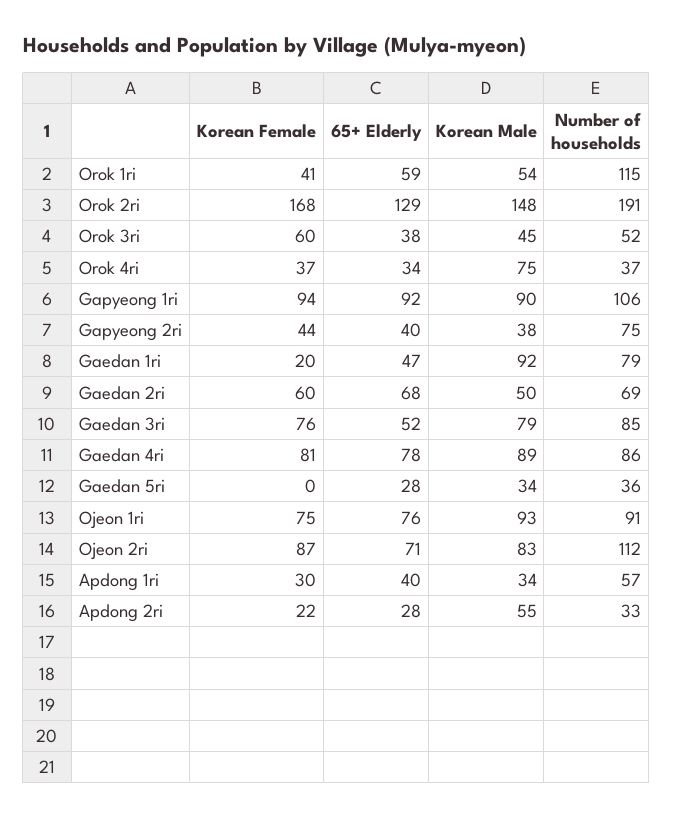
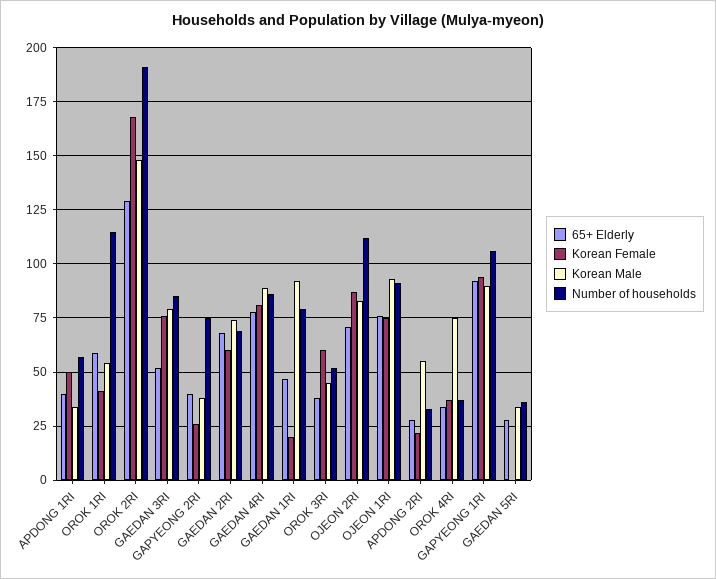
  {
    "Korean Female": {
      "Orok 1ri": 41,
      "Orok 2ri": 168,
      "Orok 3ri": 60,
      "Orok 4ri": 37,
      "Gapyeong 1ri": 94,
-     "Gapyeong 2ri": 44,
+     "Gapyeong 2ri": 25,
      "Gaedan 1ri": 20,
      "Gaedan 2ri": 60,
      "Gaedan 3ri": 76,
      "Gaedan 4ri": 81,
      "Gaedan 5ri": 0,
      "Ojeon 1ri": 75,
      "Ojeon 2ri": 87,
-     "Apdong 1ri": 30,
+     "Apdong 1ri": 50,
      "Apdong 2ri": 22
    },
    "65+ Elderly": {
      "Orok 1ri": 59,
      "Orok 2ri": 129,
      "Orok 3ri": 38,
      "Orok 4ri": 34,
      "Gapyeong 1ri": 92,
      "Gapyeong 2ri": 40,
      "Gaedan 1ri": 47,
      "Gaedan 2ri": 68,
      "Gaedan 3ri": 52,
      "Gaedan 4ri": 78,
      "Gaedan 5ri": 28,
      "Ojeon 1ri": 76,
      "Ojeon 2ri": 71,
      "Apdong 1ri": 40,
      "Apdong 2ri": 28
    },
    "Korean Male": {
      "Orok 1ri": 54,
      "Orok 2ri": 148,
      "Orok 3ri": 45,
      "Orok 4ri": 75,
      "Gapyeong 1ri": 90,
      "Gapyeong 2ri": 38,
      "Gaedan 1ri": 92,
-     "Gaedan 2ri": 50,
+     "Gaedan 2ri": 75,
      "Gaedan 3ri": 79,
      "Gaedan 4ri": 89,
      "Gaedan 5ri": 34,
      "Ojeon 1ri": 93,
      "Ojeon 2ri": 83,
      "Apdong 1ri": 34,
      "Apdong 2ri": 55
    },
    "Number of households": {
      "Orok 1ri": 115,
      "Orok 2ri": 191,
      "Orok 3ri": 52,
      "Orok 4ri": 37,
      "Gapyeong 1ri": 106,
      "Gapyeong 2ri": 75,
      "Gaedan 1ri": 79,
      "Gaedan 2ri": 69,
      "Gaedan 3ri": 85,
      "Gaedan 4ri": 86,
      "Gaedan 5ri": 36,
      "Ojeon 1ri": 91,
      "Ojeon 2ri": 112,
      "Apdong 1ri": 57,
      "Apdong 2ri": 33
    }
  }

